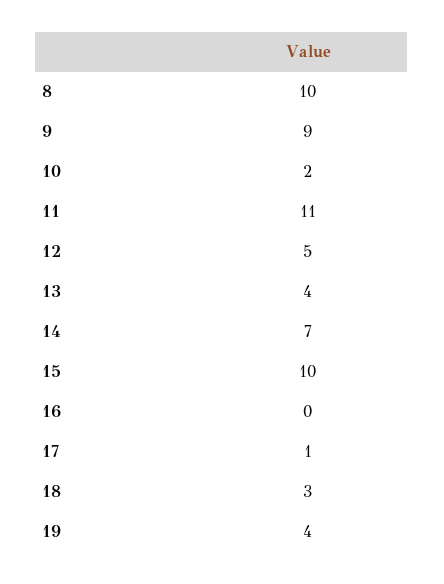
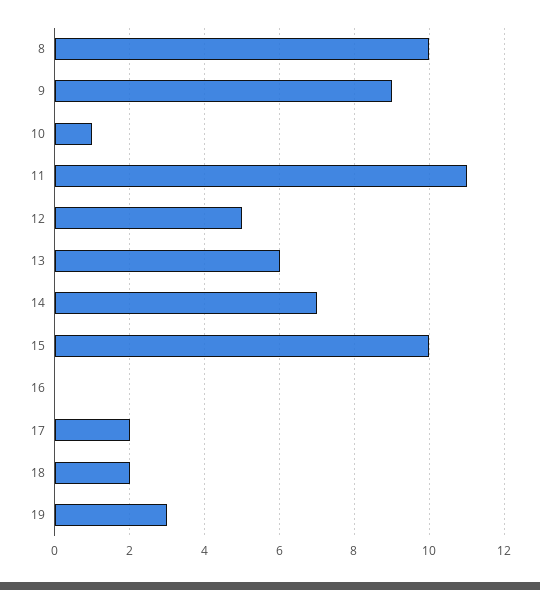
  {
    "8": 10,
    "9": 9,
-   "10": 2,
+   "10": 1,
    "11": 11,
    "12": 5,
-   "13": 4,
+   "13": 6,
    "14": 7,
    "15": 10,
    "16": 0,
-   "17": 1,
+   "17": 2,
-   "18": 3,
+   "18": 2,
-   "19": 4
+   "19": 3
  }

